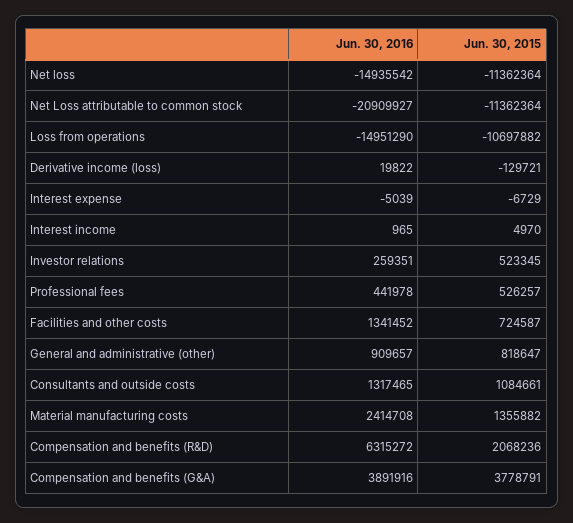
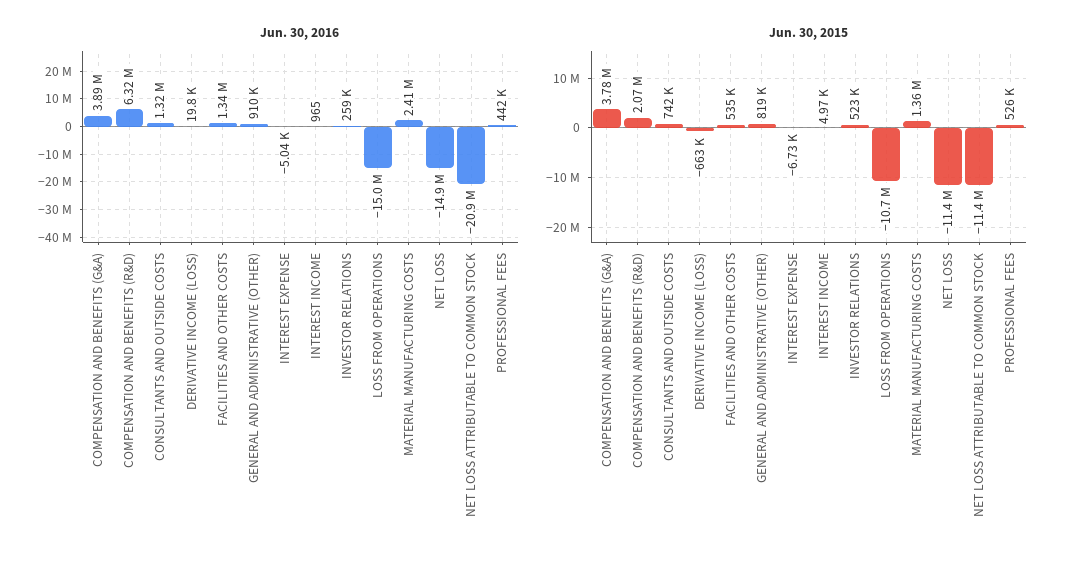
  {
    "Jun. 30, 2016": {
      "Net loss": -14935542,
      "Net Loss attributable to common stock": -20909927,
      "Loss from operations": -14951290,
      "Derivative income (loss)": 19822,
      "Interest expense": -5039,
      "Interest income": 965,
      "Investor relations": 259351,
      "Professional fees": 441978,
      "Facilities and other costs": 1341452,
      "General and administrative (other)": 909657,
      "Consultants and outside costs": 1317465,
      "Material manufacturing costs": 2414708,
      "Compensation and benefits (R&D)": 6315272,
      "Compensation and benefits (G&A)": 3891916
    },
    "Jun. 30, 2015": {
      "Net loss": -11362364,
      "Net Loss attributable to common stock": -11362364,
      "Loss from operations": -10697882,
-     "Derivative income (loss)": -129721,
+     "Derivative income (loss)": -663000,
      "Interest expense": -6729,
      "Interest income": 4970,
      "Investor relations": 523345,
      "Professional fees": 526257,
-     "Facilities and other costs": 724587,
+     "Facilities and other costs": 535000,
      "General and administrative (other)": 818647,
-     "Consultants and outside costs": 1084661,
+     "Consultants and outside costs": 742000,
      "Material manufacturing costs": 1355882,
      "Compensation and benefits (R&D)": 2068236,
      "Compensation and benefits (G&A)": 3778791
    }
  }

